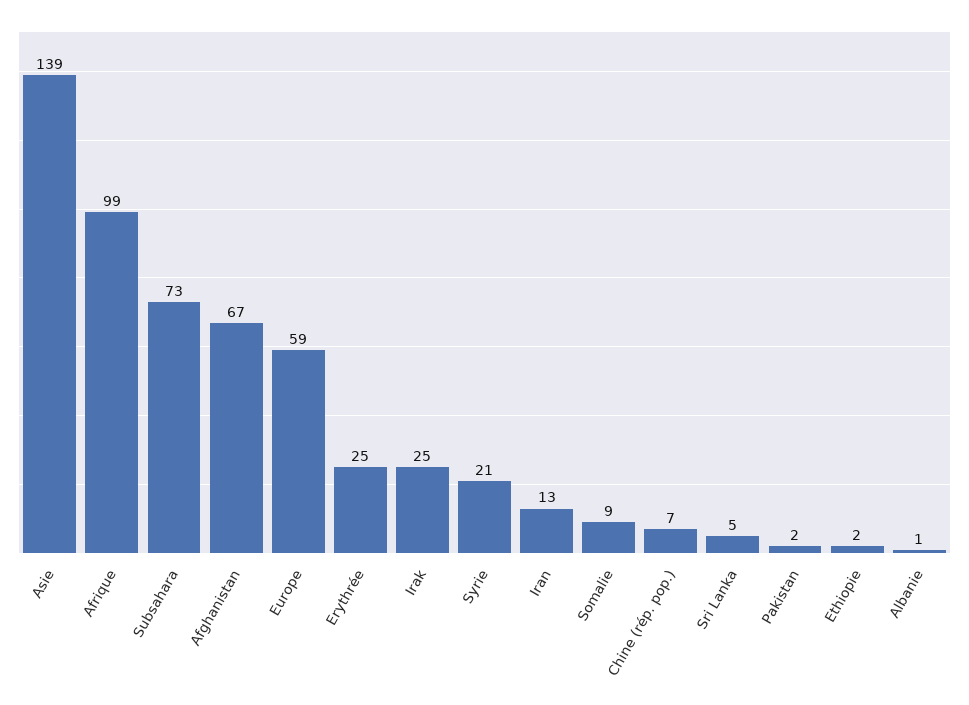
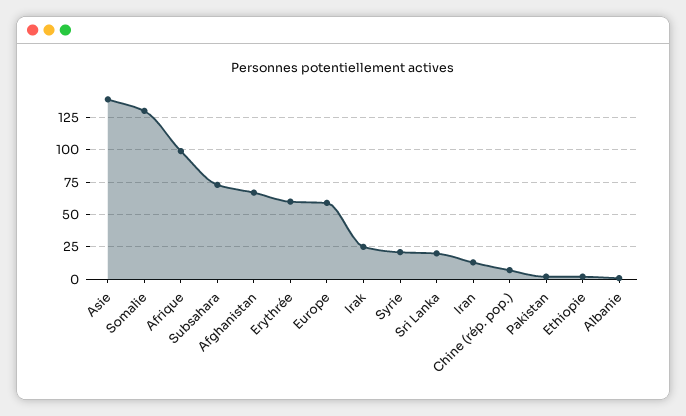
  {
    "Asie": 139,
    "Afrique": 99,
    "Subsahara": 73,
    "Afghanistan": 67,
    "Europe": 59,
-   "Erythrée": 25,
+   "Erythrée": 60,
    "Irak": 25,
    "Syrie": 21,
    "Iran": 13,
-   "Somalie": 9,
+   "Somalie": 130,
    "Chine (rép. pop.)": 7,
-   "Sri Lanka": 5,
+   "Sri Lanka": 20,
    "Pakistan": 2,
    "Ethiopie": 2,
    "Albanie": 1
  }

